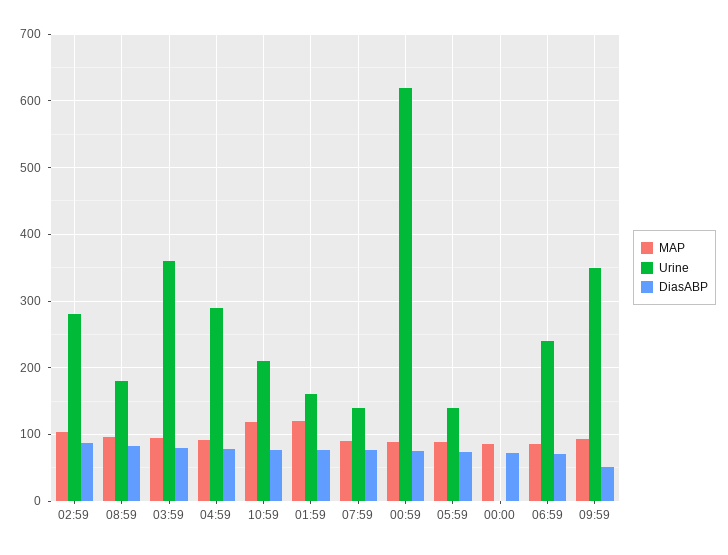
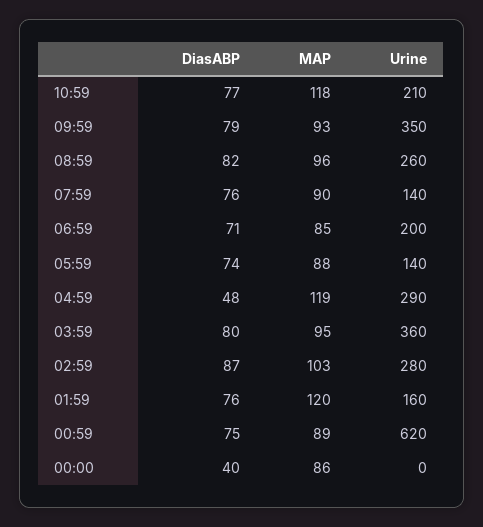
  {
    "MAP": {
      "02:59": 103,
      "08:59": 96,
      "03:59": 95,
-     "04:59": 90,
+     "04:59": 119,
      "10:59": 118,
      "01:59": 120,
      "07:59": 90,
      "00:59": 89,
      "05:59": 88,
      "00:00": 86,
      "06:59": 85,
      "09:59": 93
    },
    "Urine": {
      "02:59": 280,
-     "08:59": 180,
+     "08:59": 260,
      "03:59": 360,
      "04:59": 290,
      "10:59": 210,
      "01:59": 160,
      "07:59": 140,
      "00:59": 620,
      "05:59": 140,
      "00:00": 0,
-     "06:59": 240,
+     "06:59": 200,
      "09:59": 350
    },
    "DiasABP": {
      "02:59": 87,
      "08:59": 82,
      "03:59": 80,
-     "04:59": 80,
+     "04:59": 48,
      "10:59": 77,
      "01:59": 76,
      "07:59": 76,
      "00:59": 75,
      "05:59": 74,
-     "00:00": 70,
+     "00:00": 40,
      "06:59": 71,
-     "09:59": 50
+     "09:59": 79
    }
  }

